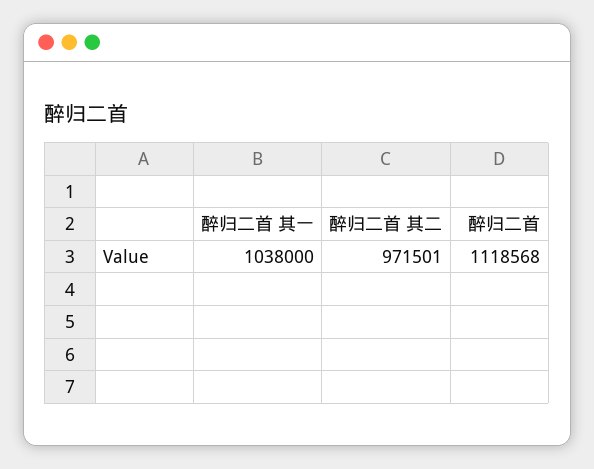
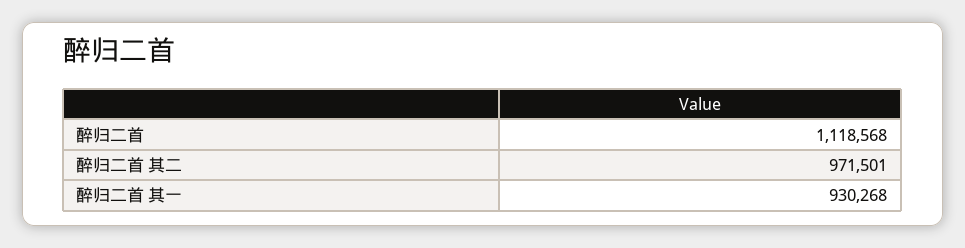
  {
-   "醉归二首 其一": 1038000,
+   "醉归二首 其一": 930268,
    "醉归二首 其二": 971501,
    "醉归二首": 1118568
  }

